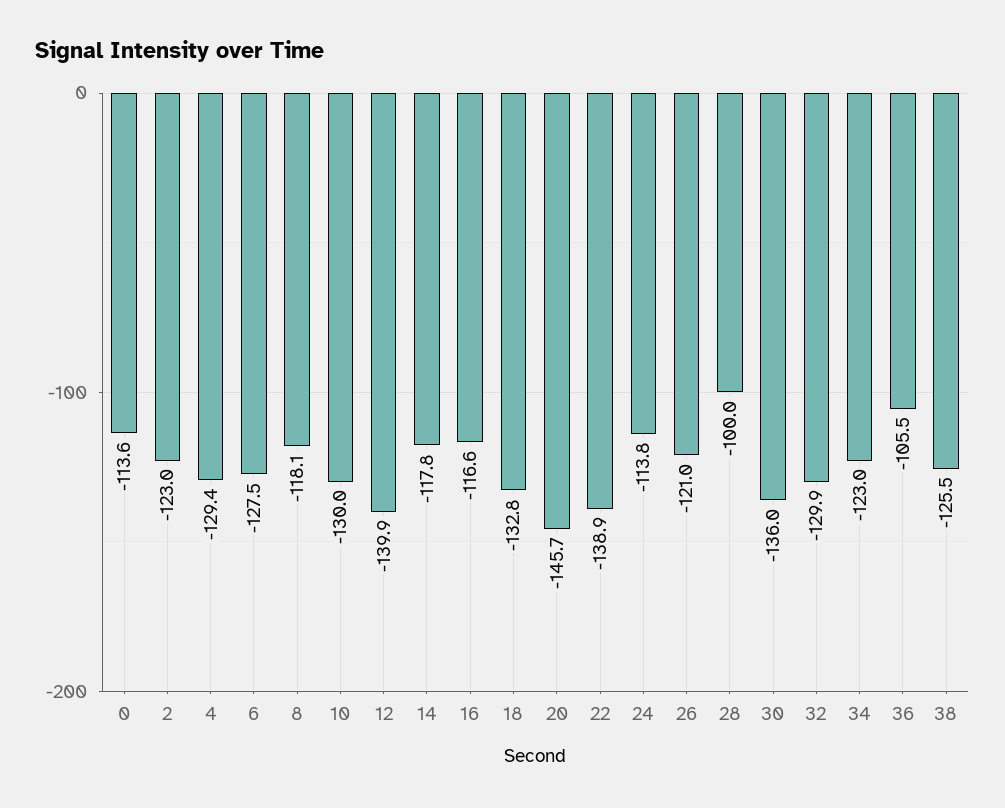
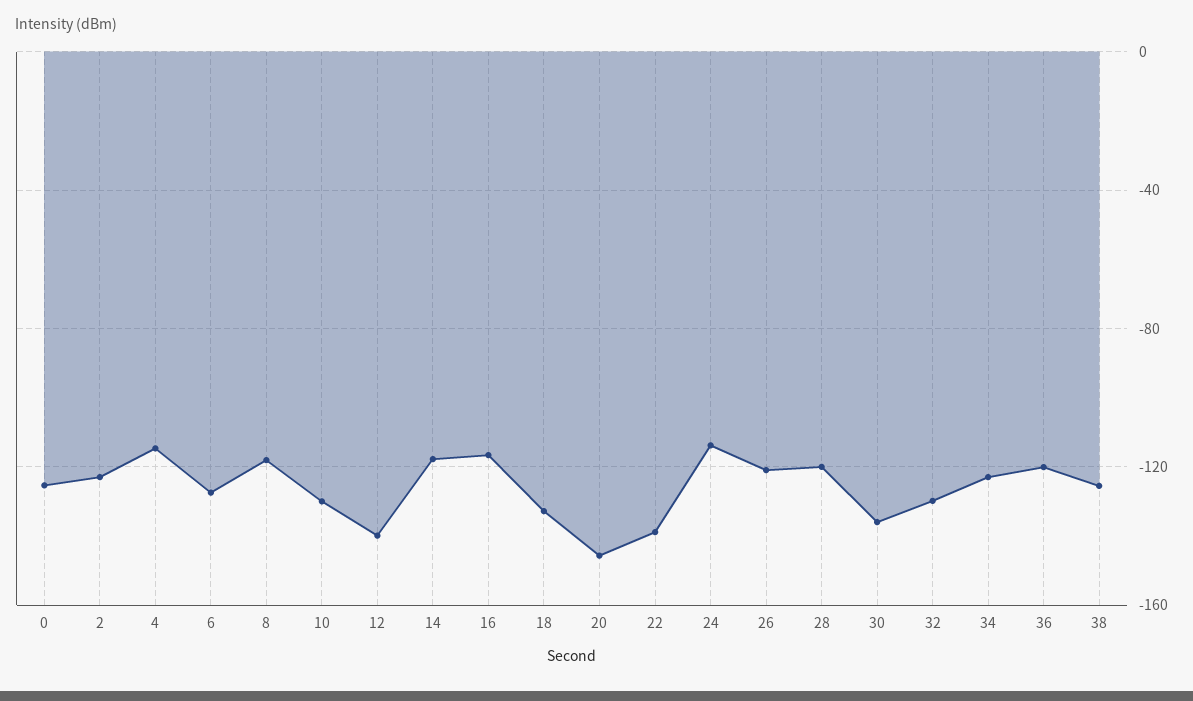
  {
-   "0": -113.6,
+   "0": -125,
    "2": -123,
-   "4": -129.4,
+   "4": -115,
    "6": -127.5,
    "8": -118.1,
    "10": -130,
    "12": -139.9,
    "14": -117.8,
    "16": -116.6,
    "18": -132.8,
    "20": -145.7,
    "22": -138.9,
    "24": -113.8,
    "26": -121,
-   "28": -100,
+   "28": -120,
    "30": -136,
    "32": -129.9,
    "34": -123,
-   "36": -105.5,
+   "36": -120,
    "38": -125.5
  }

